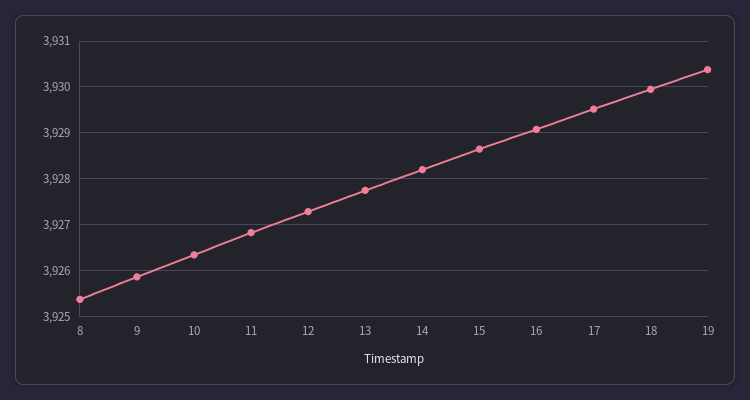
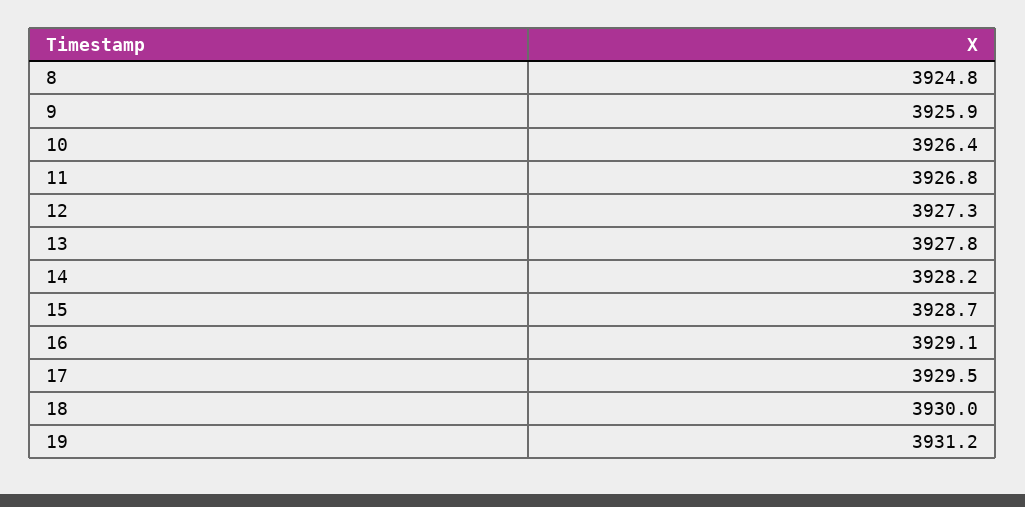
  {
-   "8": 3925.4,
+   "8": 3924.8,
    "9": 3925.9,
    "10": 3926.4,
    "11": 3926.8,
    "12": 3927.3,
    "13": 3927.8,
    "14": 3928.2,
    "15": 3928.7,
    "16": 3929.1,
    "17": 3929.5,
    "18": 3930,
-   "19": 3930.4
+   "19": 3931.2
  }

